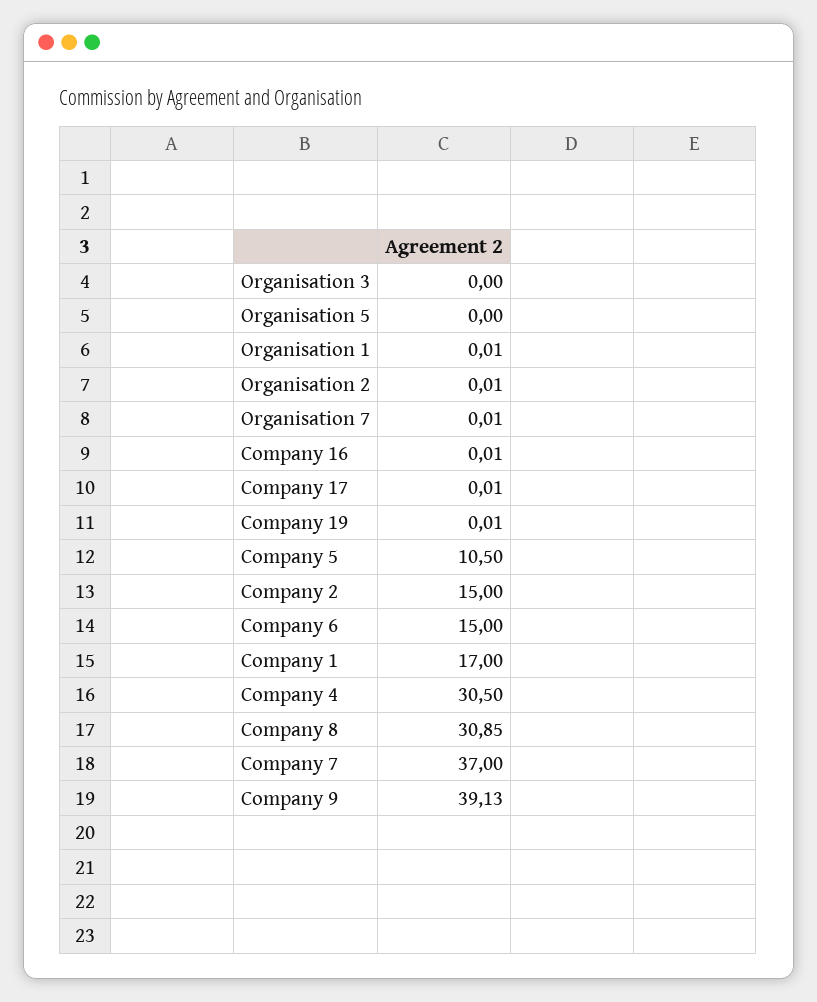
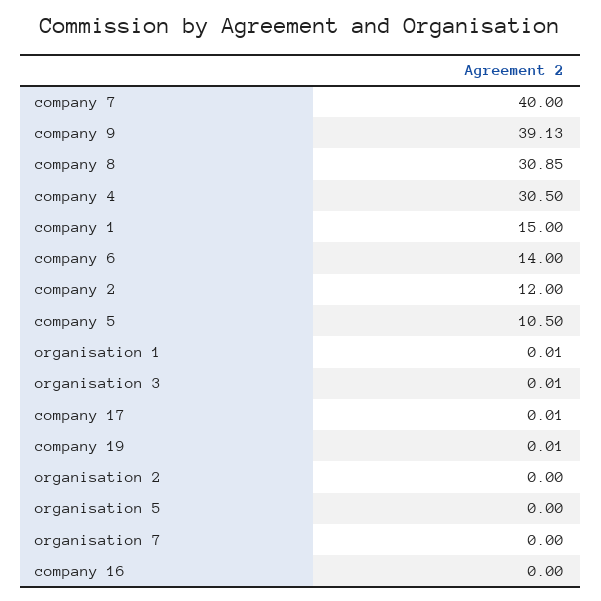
  {
-   "Organisation 3": 0,
+   "Organisation 3": 0.01,
    "Organisation 5": 0,
    "Organisation 1": 0.01,
-   "Organisation 2": 0.01,
+   "Organisation 2": 0,
-   "Organisation 7": 0.01,
+   "Organisation 7": 0,
-   "Company 16": 0.01,
+   "Company 16": 0,
    "Company 17": 0.01,
    "Company 19": 0.01,
    "Company 5": 10.5,
-   "Company 2": 15,
+   "Company 2": 12,
-   "Company 6": 15,
+   "Company 6": 14,
-   "Company 1": 17,
+   "Company 1": 15,
    "Company 4": 30.5,
    "Company 8": 30.85,
-   "Company 7": 37,
+   "Company 7": 40,
    "Company 9": 39.13
  }

